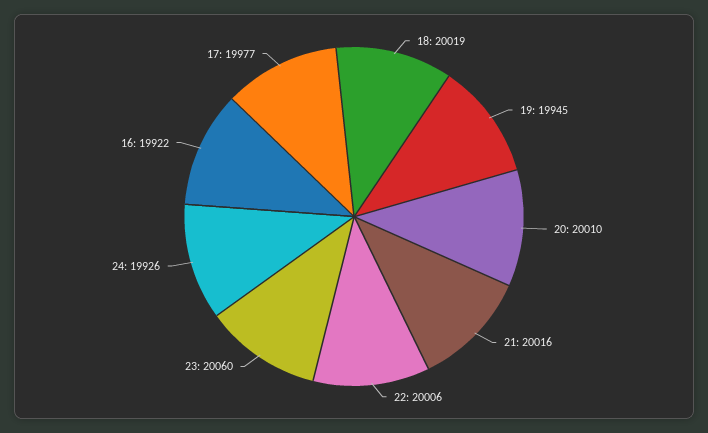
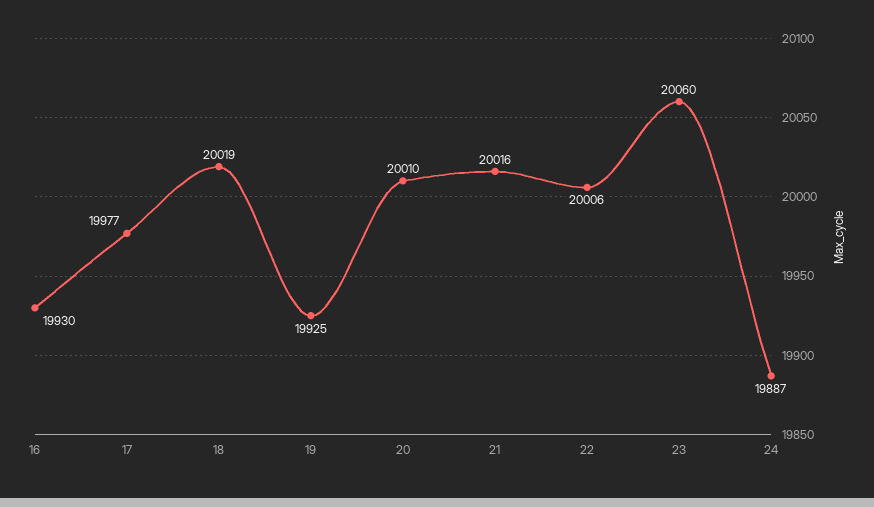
  {
    "18": 20019,
-   "19": 19945,
+   "19": 19925,
    "20": 20010,
    "21": 20016,
    "22": 20006,
    "23": 20060,
-   "24": 19926,
+   "24": 19887,
-   "16": 19922,
+   "16": 19930,
    "17": 19977
  }

